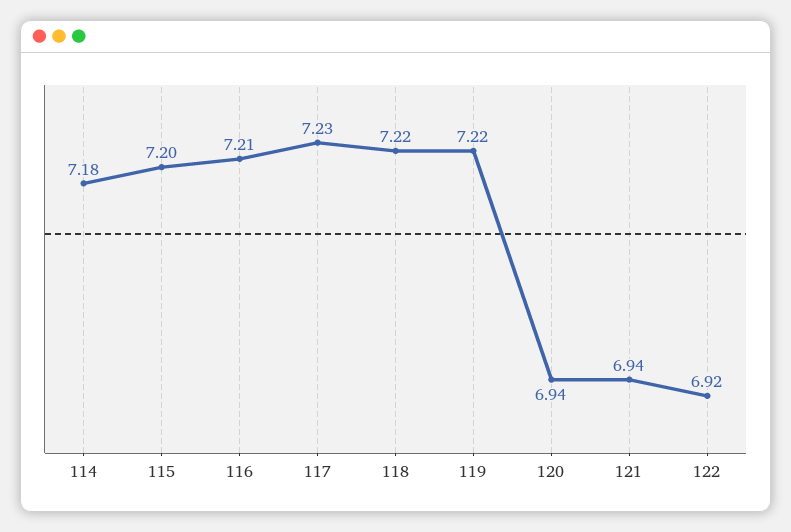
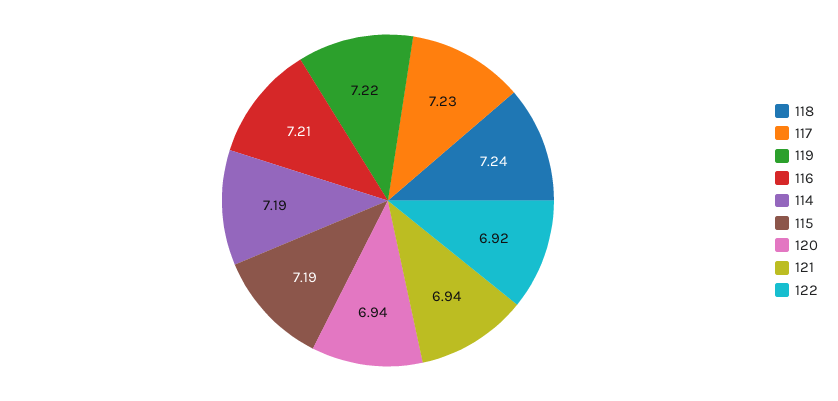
  {
-   "114": 7.18,
+   "114": 7.19,
-   "115": 7.2,
+   "115": 7.19,
    "116": 7.21,
    "117": 7.23,
-   "118": 7.22,
+   "118": 7.24,
    "119": 7.22,
    "120": 6.94,
    "121": 6.94,
    "122": 6.92
  }

